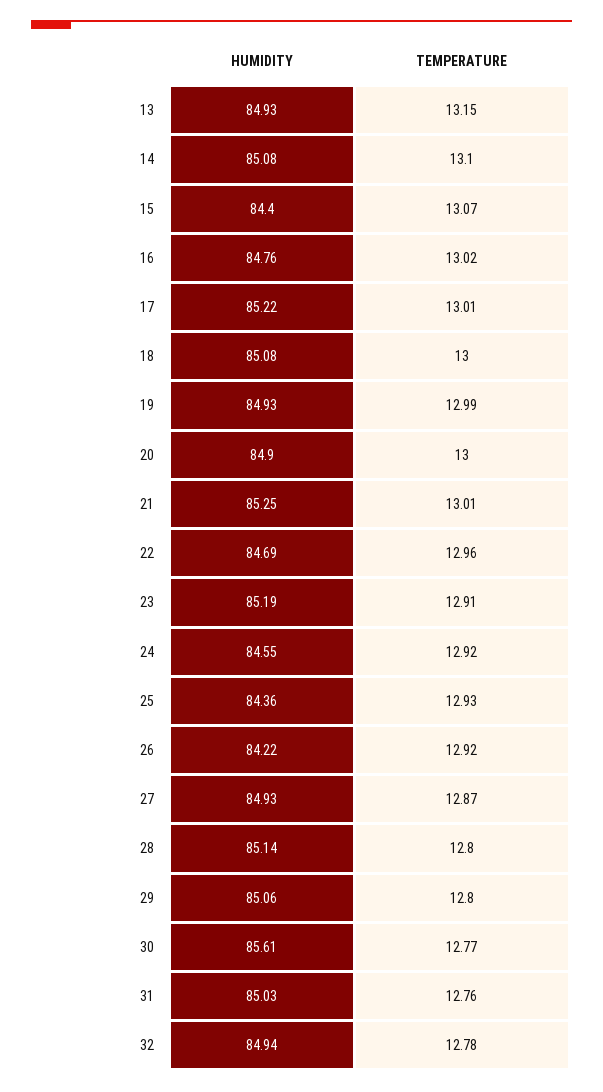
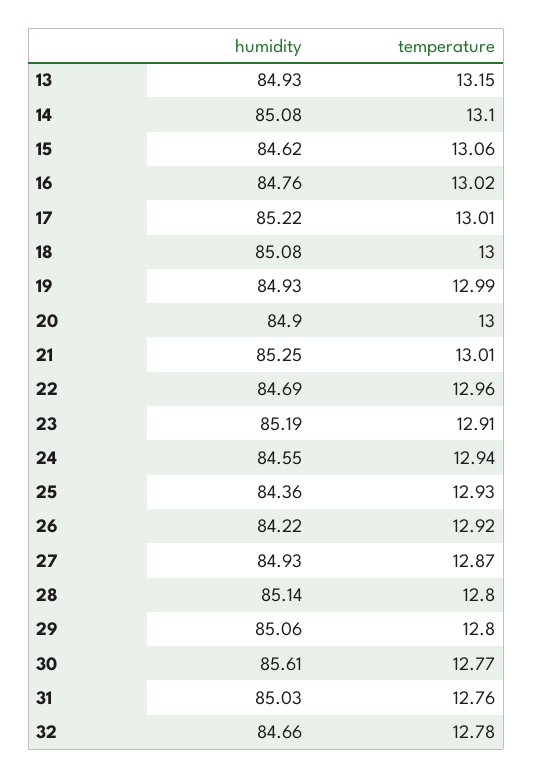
  {
    "HUMIDITY": {
      "13": 84.93,
      "14": 85.08,
-     "15": 84.4,
+     "15": 84.62,
      "16": 84.76,
      "17": 85.22,
      "18": 85.08,
      "19": 84.93,
      "20": 84.9,
      "21": 85.25,
      "22": 84.69,
      "23": 85.19,
      "24": 84.55,
      "25": 84.36,
      "26": 84.22,
      "27": 84.93,
      "28": 85.14,
      "29": 85.06,
      "30": 85.61,
      "31": 85.03,
-     "32": 84.94
+     "32": 84.66
    },
    "TEMPERATURE": {
      "13": 13.15,
      "14": 13.1,
-     "15": 13.07,
+     "15": 13.06,
      "16": 13.02,
      "17": 13.01,
      "18": 13,
      "19": 12.99,
      "20": 13,
      "21": 13.01,
      "22": 12.96,
      "23": 12.91,
-     "24": 12.92,
+     "24": 12.94,
      "25": 12.93,
      "26": 12.92,
      "27": 12.87,
      "28": 12.8,
      "29": 12.8,
      "30": 12.77,
      "31": 12.76,
      "32": 12.78
    }
  }

